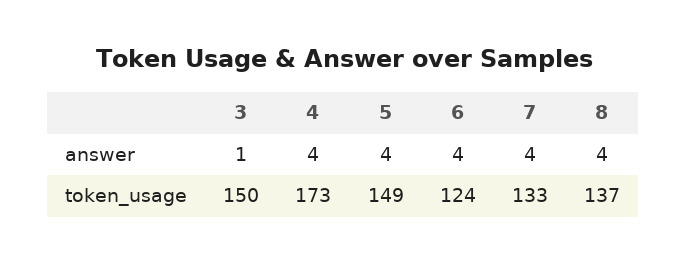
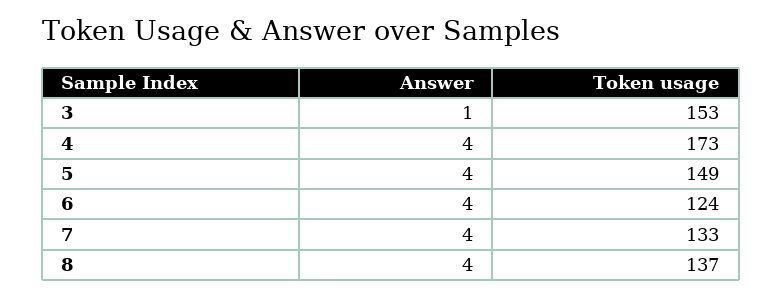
  {
    "3": {
      "answer": 1,
-     "token_usage": 150
+     "token_usage": 153
    },
    "4": {
      "answer": 4,
      "token_usage": 173
    },
    "5": {
      "answer": 4,
      "token_usage": 149
    },
    "6": {
      "answer": 4,
      "token_usage": 124
    },
    "7": {
      "answer": 4,
      "token_usage": 133
    },
    "8": {
      "answer": 4,
      "token_usage": 137
    }
  }

